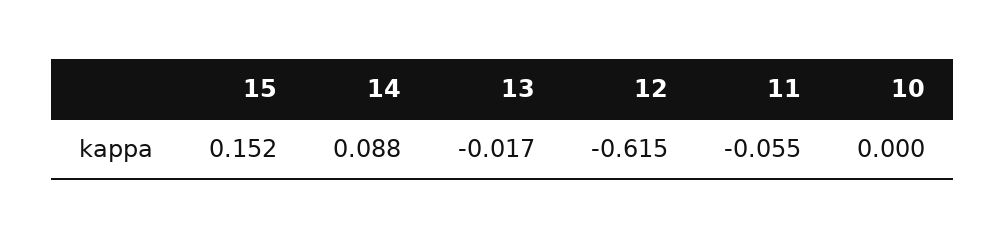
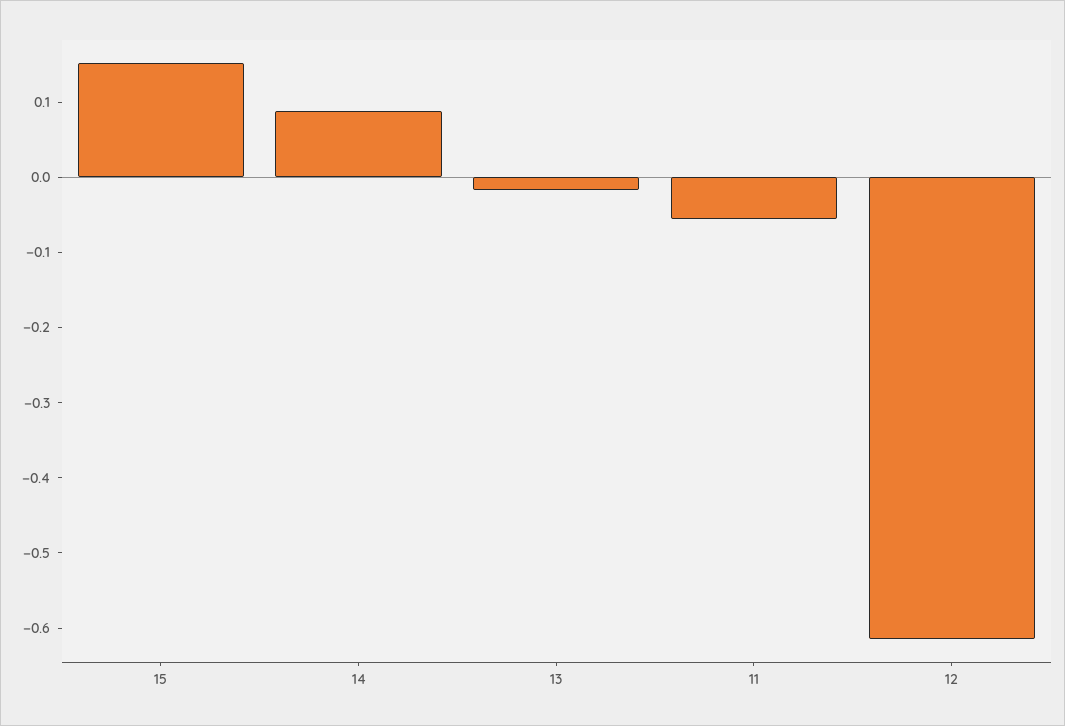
  {
    "15": 0.152,
    "14": 0.088,
    "13": -0.017,
    "12": -0.615,
-   "11": -0.055,
+   "11": -0.055
-   "10": 0
  }

